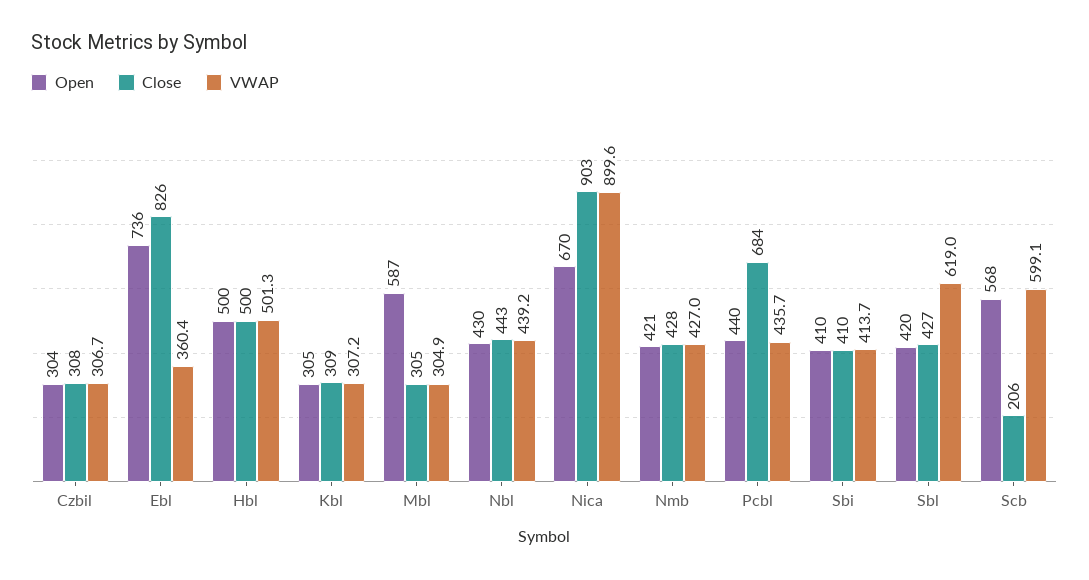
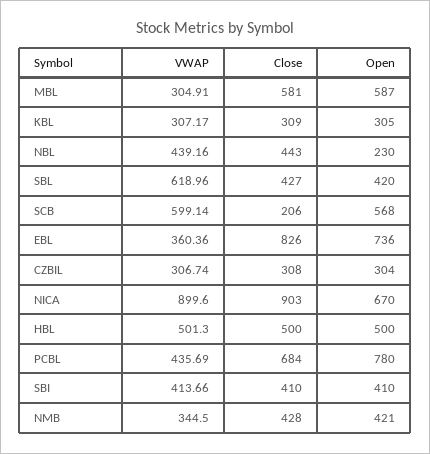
  {
    "Open": {
      "Czbil": 304,
      "Ebl": 736,
      "Hbl": 500,
      "Kbl": 305,
      "Mbl": 587,
-     "Nbl": 430,
+     "Nbl": 230,
      "Nica": 670,
      "Nmb": 421,
-     "Pcbl": 440,
+     "Pcbl": 780,
      "Sbi": 410,
      "Sbl": 420,
      "Scb": 568
    },
    "Close": {
      "Czbil": 308,
      "Ebl": 826,
      "Hbl": 500,
      "Kbl": 309,
-     "Mbl": 305,
+     "Mbl": 581,
      "Nbl": 443,
      "Nica": 903,
      "Nmb": 428,
      "Pcbl": 684,
      "Sbi": 410,
      "Sbl": 427,
      "Scb": 206
    },
    "VWAP": {
      "Czbil": 306.74,
      "Ebl": 360.36,
      "Hbl": 501.3,
      "Kbl": 307.17,
      "Mbl": 304.91,
      "Nbl": 439.16,
      "Nica": 899.6,
-     "Nmb": 427,
+     "Nmb": 344.5,
      "Pcbl": 435.69,
      "Sbi": 413.66,
      "Sbl": 618.96,
      "Scb": 599.14
    }
  }

